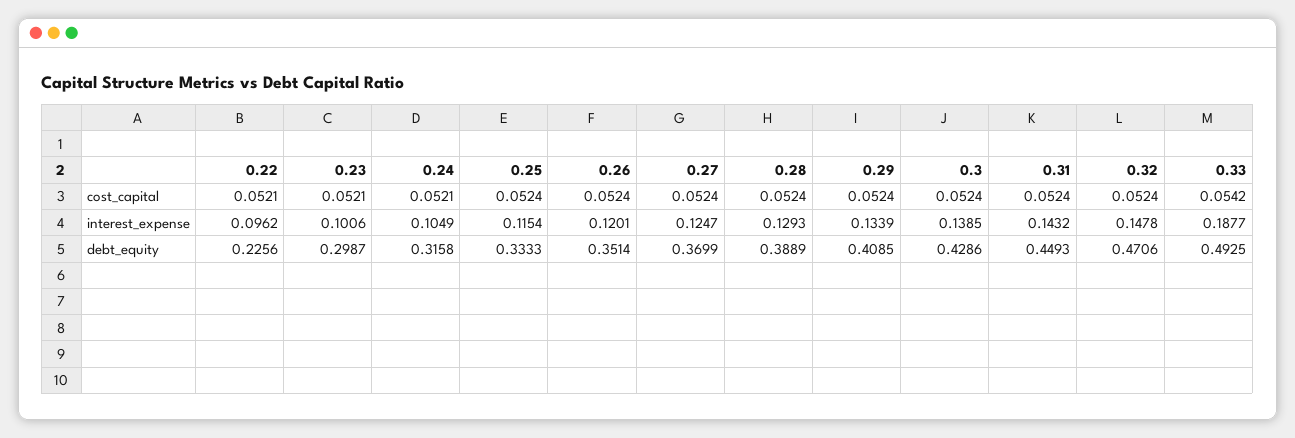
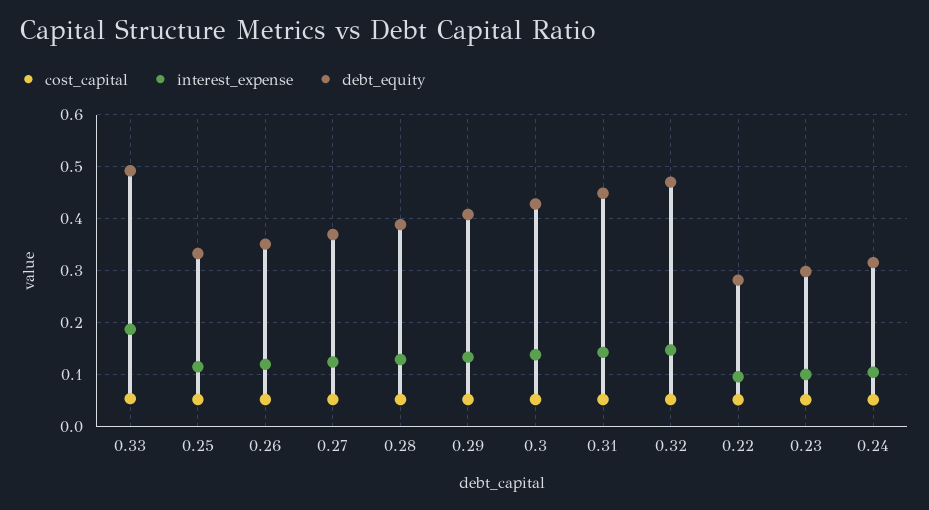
  {
    "cost_capital": {
      "0.22": 0.0521,
      "0.23": 0.0521,
      "0.24": 0.0521,
      "0.25": 0.0524,
      "0.26": 0.0524,
      "0.27": 0.0524,
      "0.28": 0.0524,
      "0.29": 0.0524,
      "0.3": 0.0524,
      "0.31": 0.0524,
      "0.32": 0.0524,
      "0.33": 0.0542
    },
    "interest_expense": {
      "0.22": 0.0962,
      "0.23": 0.1006,
      "0.24": 0.1049,
      "0.25": 0.1154,
      "0.26": 0.1201,
      "0.27": 0.1247,
      "0.28": 0.1293,
      "0.29": 0.1339,
      "0.3": 0.1385,
      "0.31": 0.1432,
      "0.32": 0.1478,
      "0.33": 0.1877
    },
    "debt_equity": {
-     "0.22": 0.2256,
+     "0.22": 0.28,
      "0.23": 0.2987,
      "0.24": 0.3158,
      "0.25": 0.3333,
      "0.26": 0.3514,
      "0.27": 0.3699,
      "0.28": 0.3889,
      "0.29": 0.4085,
      "0.3": 0.4286,
      "0.31": 0.4493,
      "0.32": 0.4706,
      "0.33": 0.4925
    }
  }

